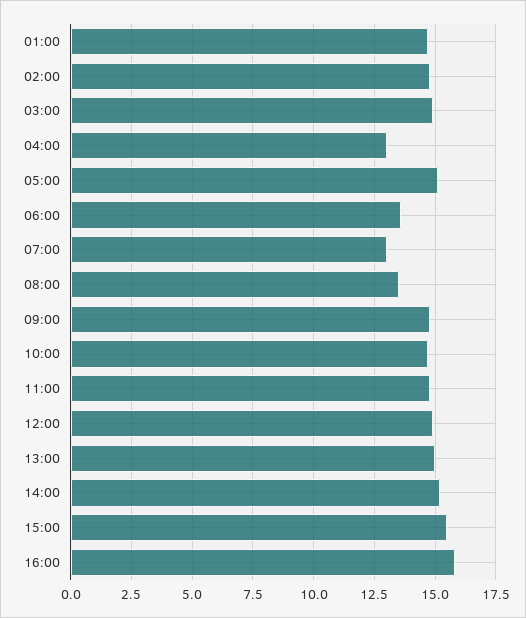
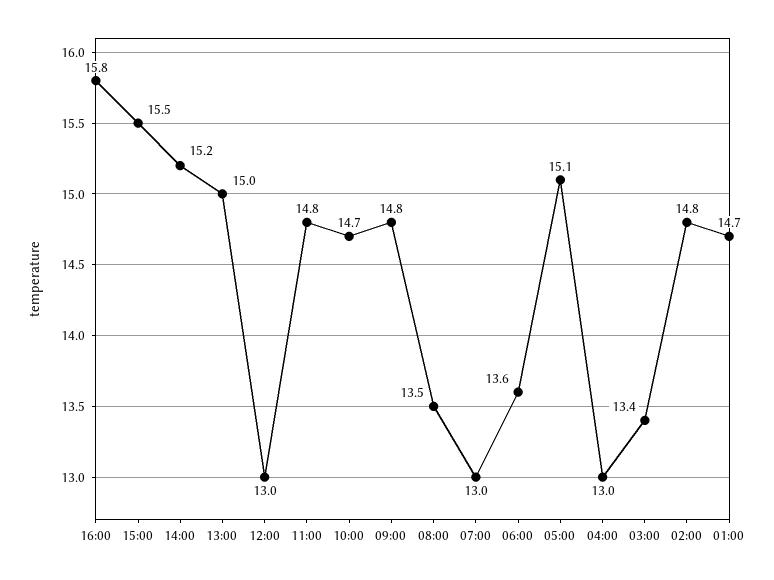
  {
    "01:00": 14.7,
    "02:00": 14.8,
-   "03:00": 15,
+   "03:00": 13.4,
    "04:00": 13,
    "05:00": 15.1,
    "06:00": 13.6,
    "07:00": 13,
    "08:00": 13.5,
    "09:00": 14.8,
    "10:00": 14.7,
    "11:00": 14.8,
-   "12:00": 15,
+   "12:00": 13,
    "13:00": 15,
    "14:00": 15.2,
    "15:00": 15.5,
    "16:00": 15.8
  }

